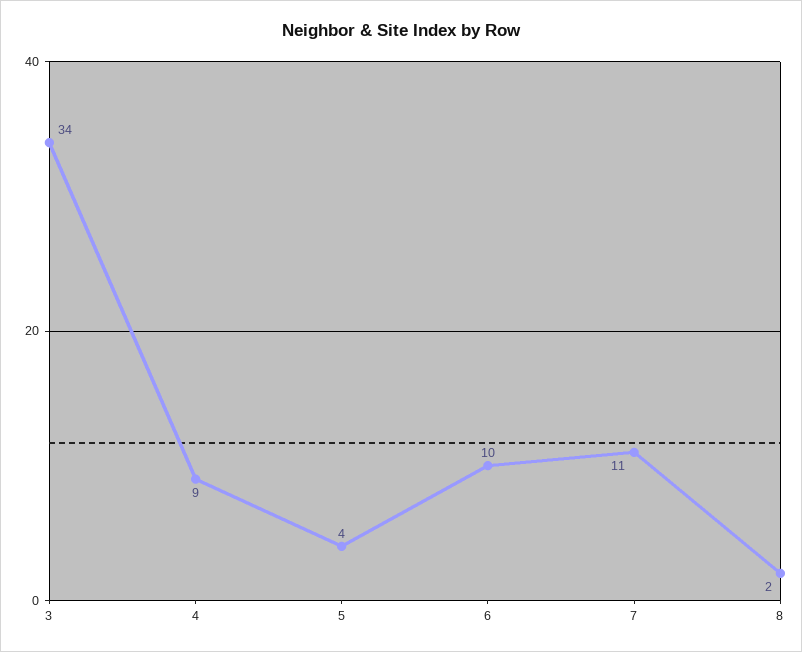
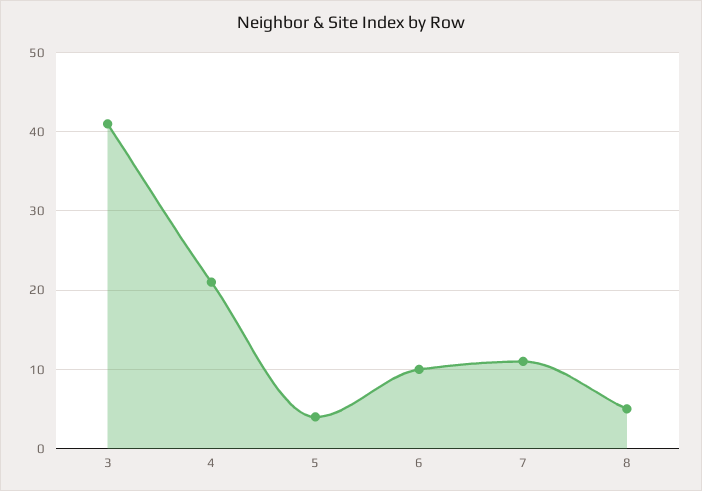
  {
-   "3": 34,
+   "3": 41,
-   "4": 9,
+   "4": 21,
    "5": 4,
    "6": 10,
    "7": 11,
-   "8": 2
+   "8": 5
  }

